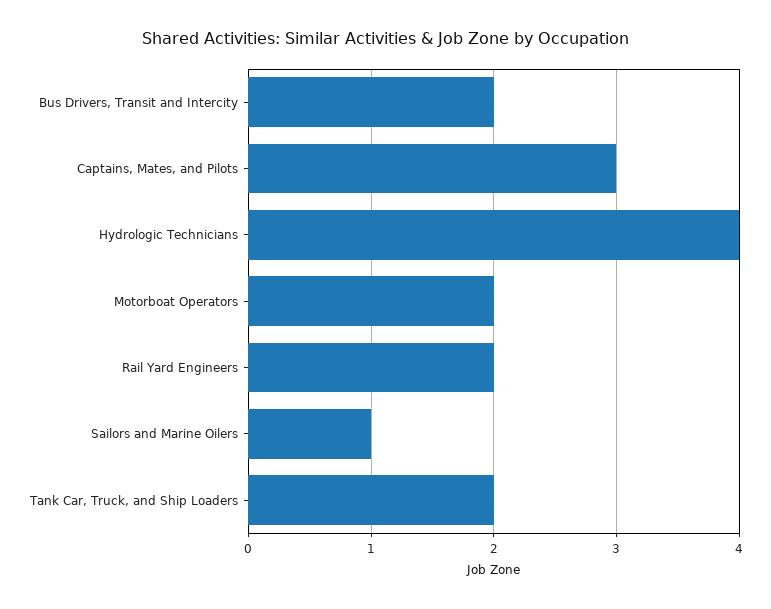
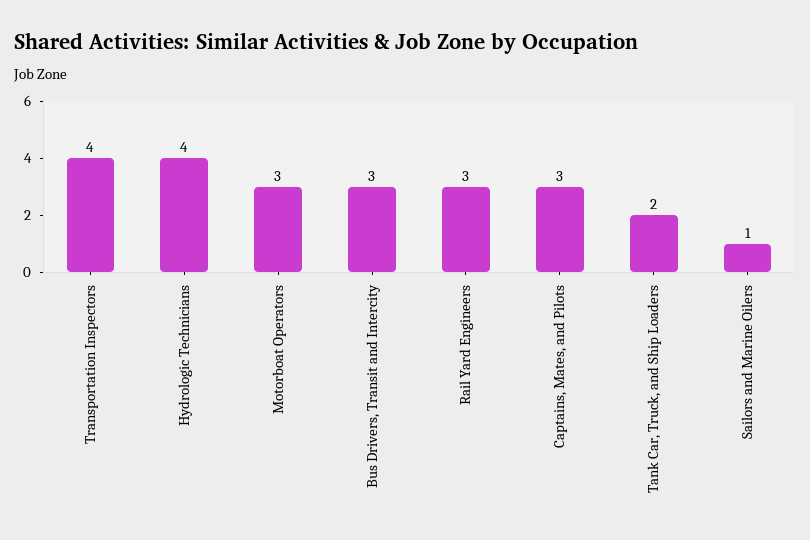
  {
-   "Bus Drivers, Transit and Intercity": 2,
+   "Bus Drivers, Transit and Intercity": 3,
    "Captains, Mates, and Pilots": 3,
    "Hydrologic Technicians": 4,
-   "Motorboat Operators": 2,
+   "Motorboat Operators": 3,
-   "Rail Yard Engineers": 2,
+   "Rail Yard Engineers": 3,
    "Sailors and Marine Oilers": 1,
-   "Tank Car, Truck, and Ship Loaders": 2
+   "Tank Car, Truck, and Ship Loaders": 2,
+   "Transportation Inspectors": 4
  }

